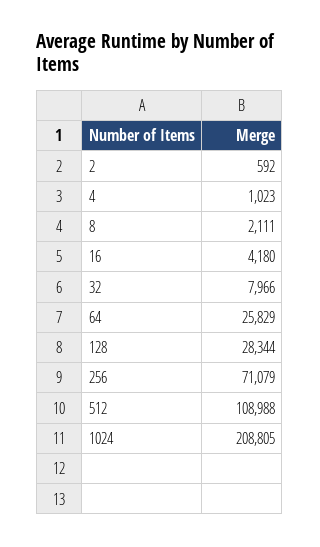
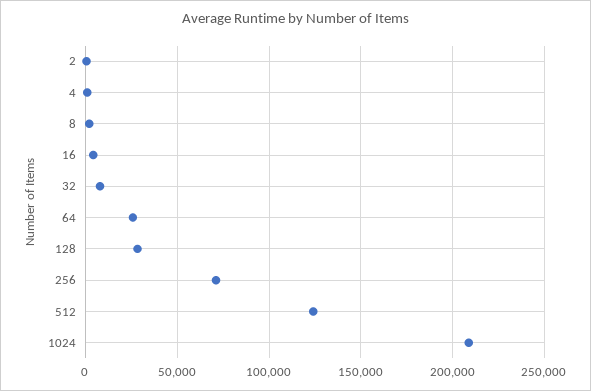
  {
    "2": 592,
    "4": 1023,
    "8": 2111,
    "16": 4180,
    "32": 7966,
    "64": 25829,
    "128": 28344,
    "256": 71079,
-   "512": 108988,
+   "512": 125000,
    "1024": 208805
  }

